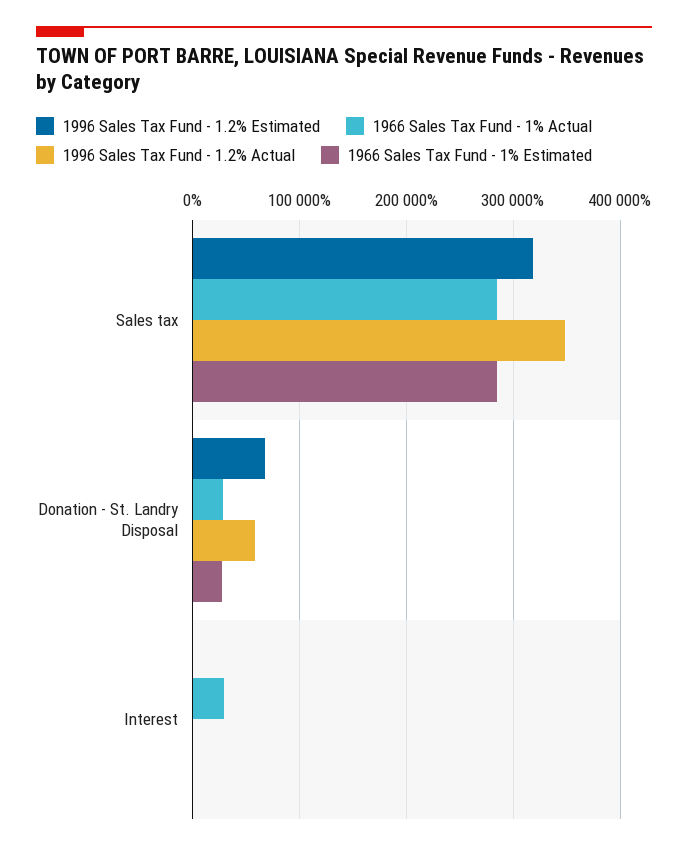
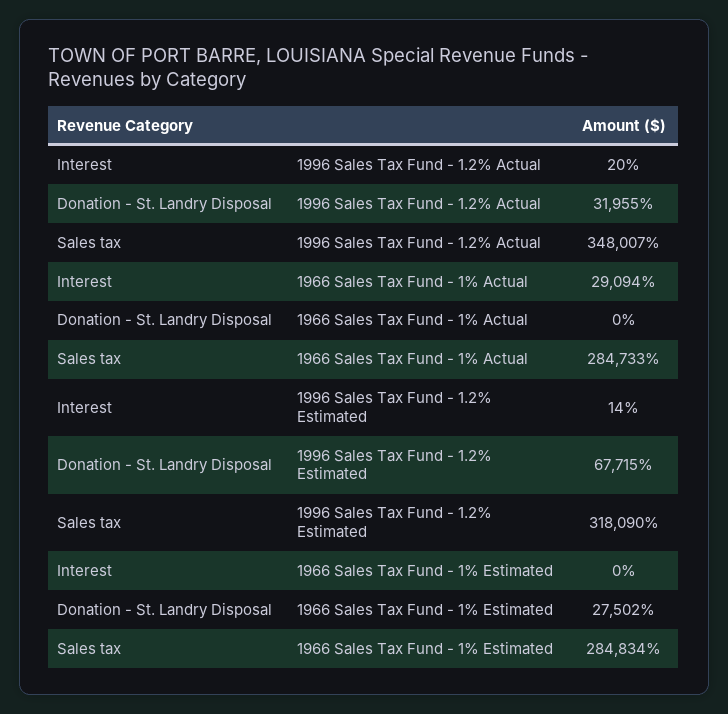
  {
    "1996 Sales Tax Fund - 1.2% Estimated": {
      "Sales tax": 318090,
      "Donation - St. Landry Disposal": 67715,
      "Interest": 14
    },
    "1966 Sales Tax Fund - 1% Actual": {
      "Sales tax": 284733,
-     "Donation - St. Landry Disposal": 30000,
+     "Donation - St. Landry Disposal": 0,
      "Interest": 29094
    },
    "1996 Sales Tax Fund - 1.2% Actual": {
      "Sales tax": 348007,
-     "Donation - St. Landry Disposal": 60000,
+     "Donation - St. Landry Disposal": 31955,
      "Interest": 20
    },
    "1966 Sales Tax Fund - 1% Estimated": {
      "Sales tax": 284834,
      "Donation - St. Landry Disposal": 27502,
      "Interest": 0
    }
  }

